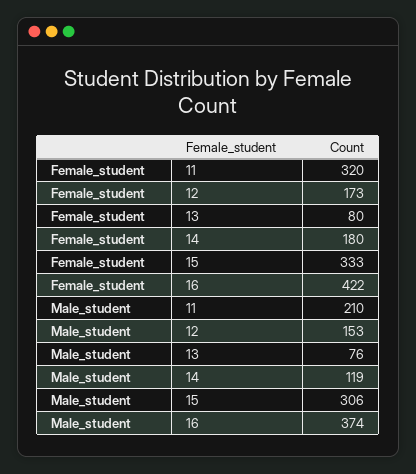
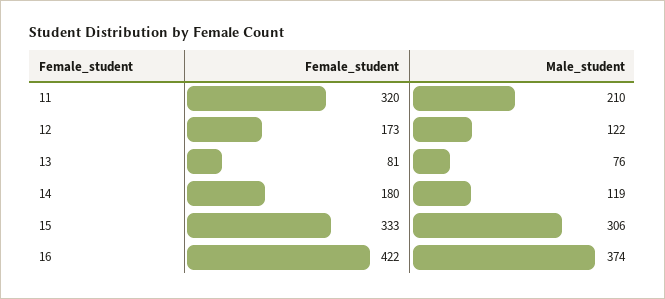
  {
    "Female_student": {
      "11": 320,
      "12": 173,
-     "13": 80,
+     "13": 81,
      "14": 180,
      "15": 333,
      "16": 422
    },
    "Male_student": {
      "11": 210,
-     "12": 153,
+     "12": 122,
      "13": 76,
      "14": 119,
      "15": 306,
      "16": 374
    }
  }

